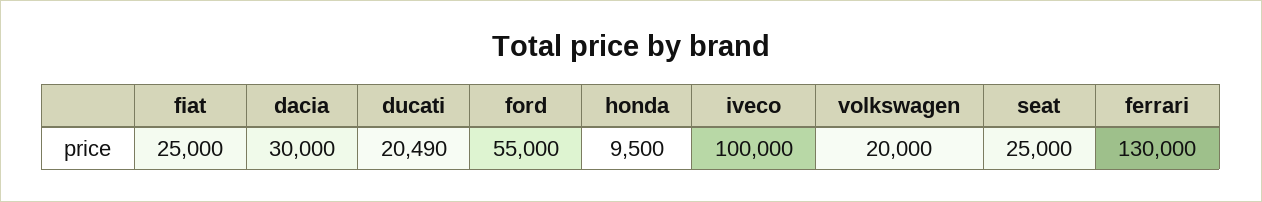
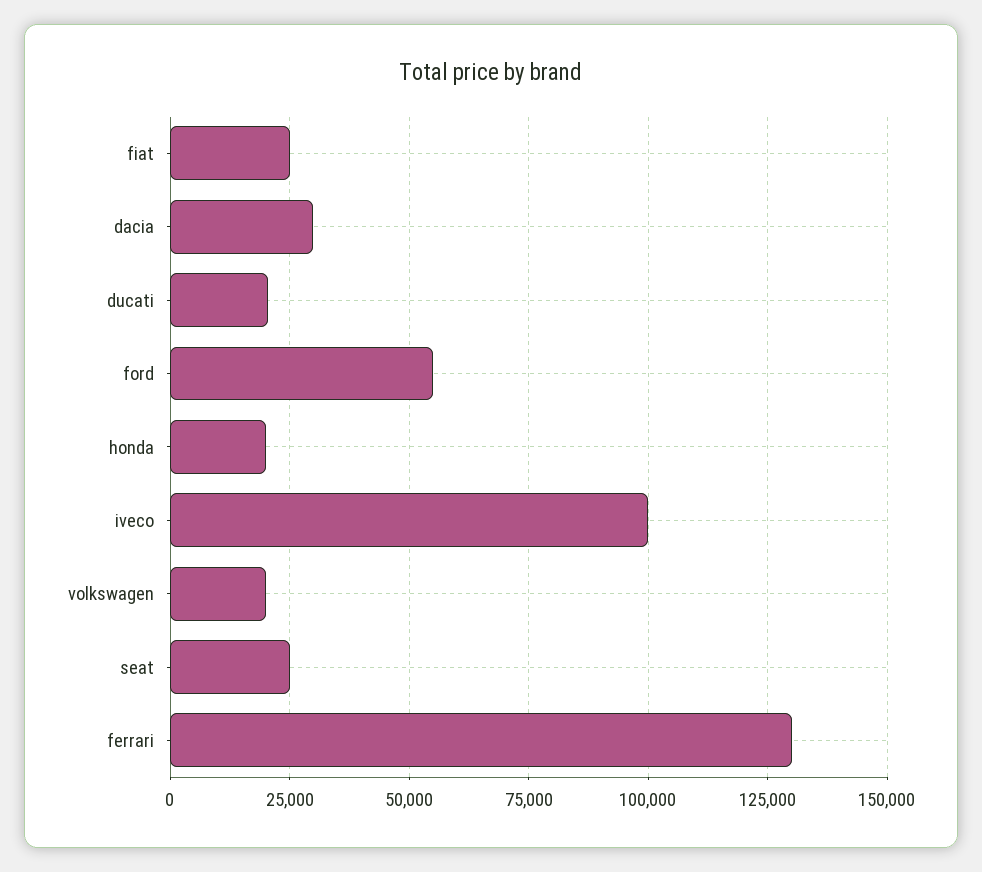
  {
    "fiat": 25000,
    "dacia": 30000,
    "ducati": 20490,
    "ford": 55000,
-   "honda": 9500,
+   "honda": 20000,
    "iveco": 100000,
    "volkswagen": 20000,
    "seat": 25000,
    "ferrari": 130000
  }

